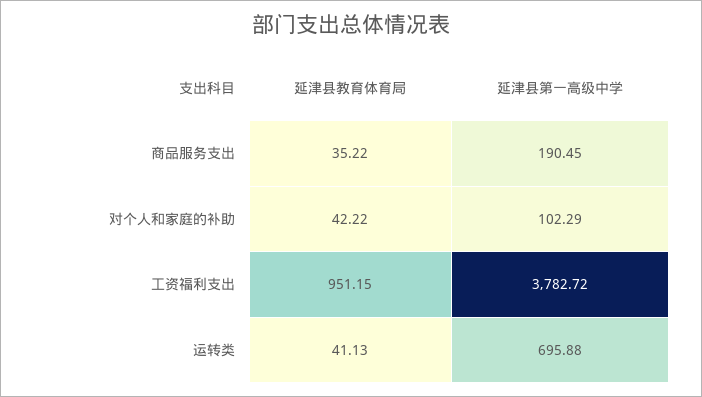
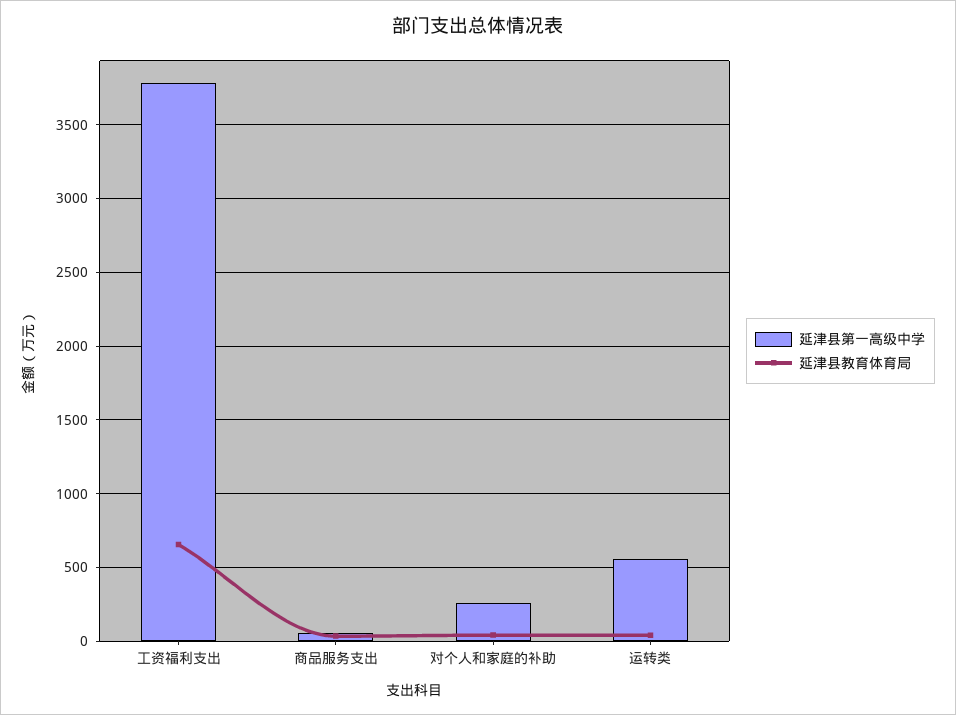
  {
    "延津县教育体育局": {
      "商品服务支出": 35.22,
      "对个人和家庭的补助": 42.22,
-     "工资福利支出": 951.15,
+     "工资福利支出": 650,
      "运转类": 41.13
    },
    "延津县第一高级中学": {
-     "商品服务支出": 190.45,
+     "商品服务支出": 50,
-     "对个人和家庭的补助": 102.29,
+     "对个人和家庭的补助": 250,
      "工资福利支出": 3782.72,
-     "运转类": 695.88
+     "运转类": 550
    }
  }

